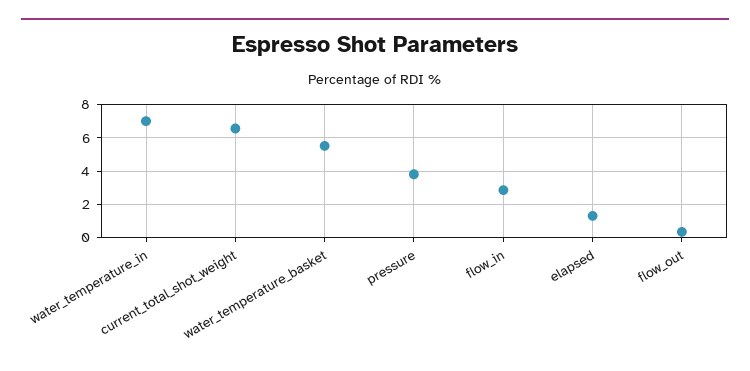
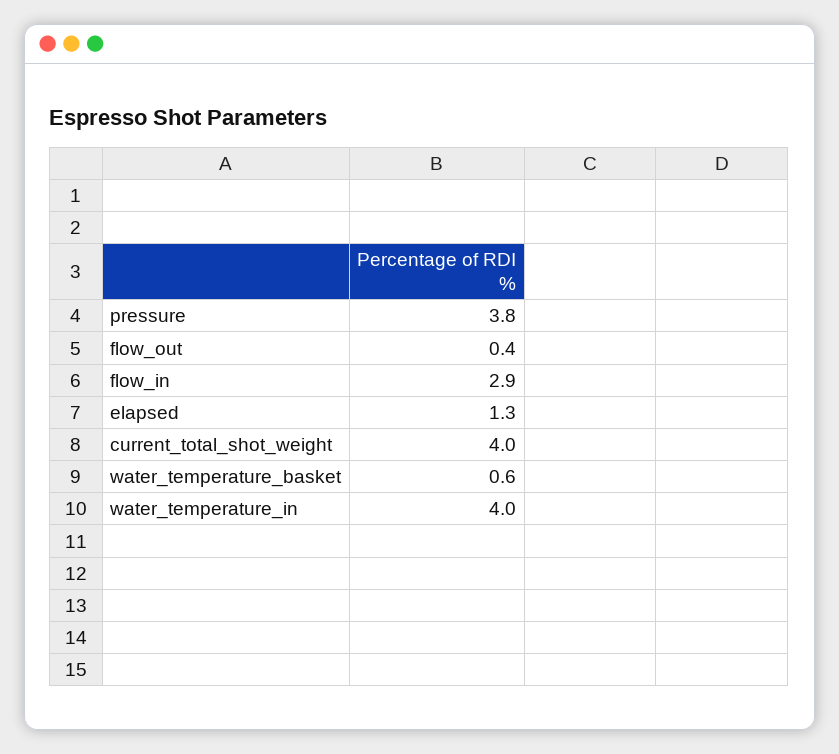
  {
-   "water_temperature_in": 7,
+   "water_temperature_in": 4,
-   "current_total_shot_weight": 6.5,
+   "current_total_shot_weight": 4,
-   "water_temperature_basket": 5.5,
+   "water_temperature_basket": 0.6,
    "pressure": 3.8,
    "flow_in": 2.9,
    "elapsed": 1.3,
    "flow_out": 0.4
  }

